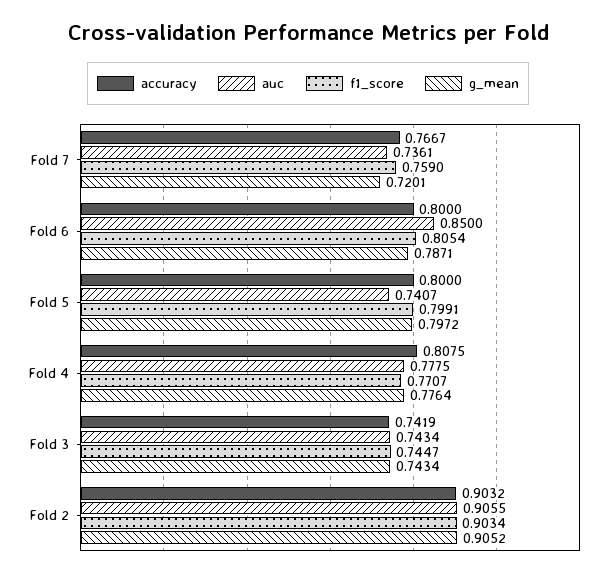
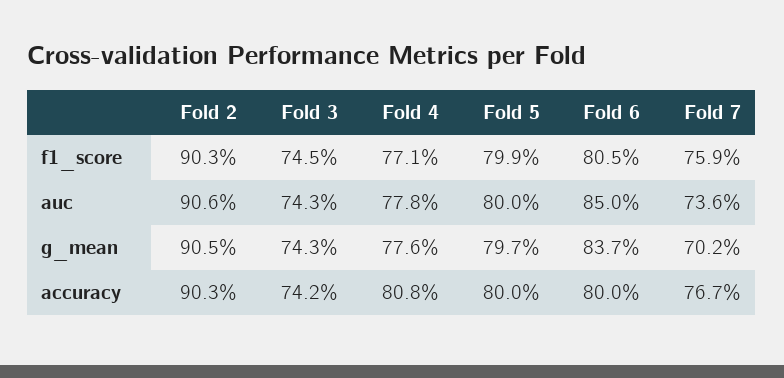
  {
    "accuracy": {
      "Fold 7": 0.7667,
      "Fold 6": 0.8,
      "Fold 5": 0.8,
      "Fold 4": 0.8075,
      "Fold 3": 0.7419,
      "Fold 2": 0.9032
    },
    "auc": {
      "Fold 7": 0.7361,
      "Fold 6": 0.85,
-     "Fold 5": 0.7407,
+     "Fold 5": 0.8,
      "Fold 4": 0.7775,
      "Fold 3": 0.7434,
      "Fold 2": 0.9055
    },
    "f1_score": {
      "Fold 7": 0.759,
      "Fold 6": 0.8054,
      "Fold 5": 0.7991,
      "Fold 4": 0.7707,
      "Fold 3": 0.7447,
      "Fold 2": 0.9034
    },
    "g_mean": {
-     "Fold 7": 0.7201,
+     "Fold 7": 0.702,
-     "Fold 6": 0.7871,
+     "Fold 6": 0.837,
      "Fold 5": 0.7972,
      "Fold 4": 0.7764,
      "Fold 3": 0.7434,
      "Fold 2": 0.9052
    }
  }

